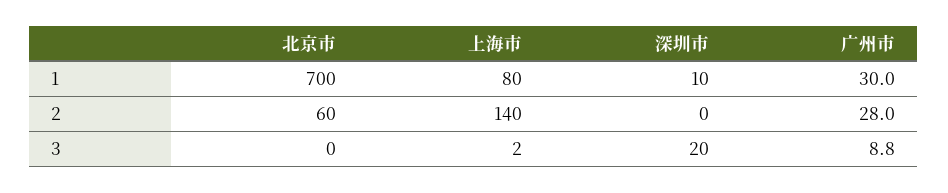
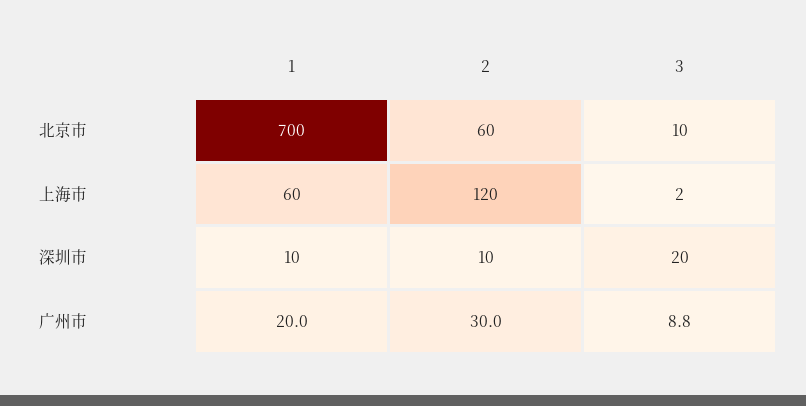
  {
    "北京市": {
      "1": 700,
      "2": 60,
-     "3": 0
+     "3": 10
    },
    "上海市": {
-     "1": 80,
+     "1": 60,
-     "2": 140,
+     "2": 120,
      "3": 2
    },
    "深圳市": {
      "1": 10,
-     "2": 0,
+     "2": 10,
      "3": 20
    },
    "广州市": {
-     "1": 30,
+     "1": 20,
-     "2": 28,
+     "2": 30,
      "3": 8.8
    }
  }

